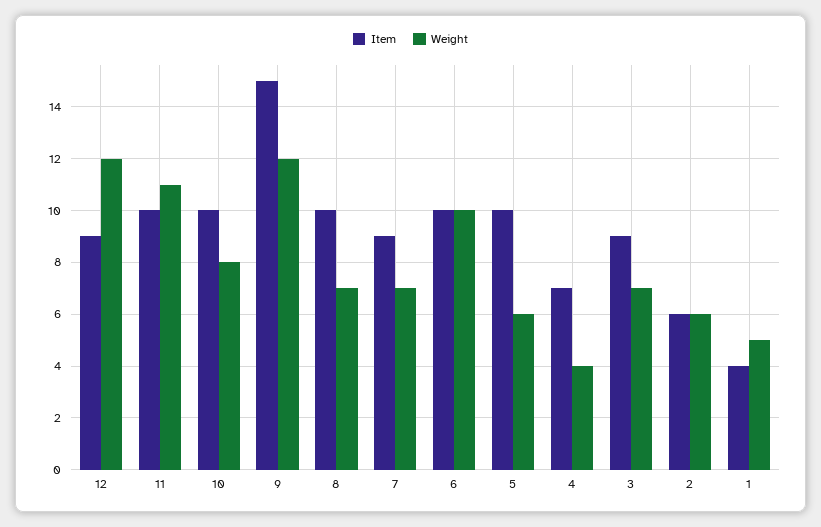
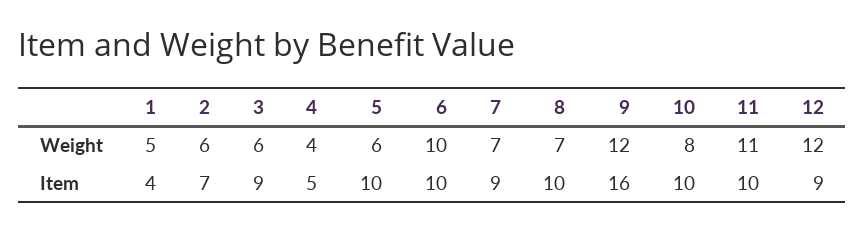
  {
    "Item": {
      "12": 9,
      "11": 10,
      "10": 10,
-     "9": 15,
+     "9": 16,
      "8": 10,
      "7": 9,
      "6": 10,
      "5": 10,
-     "4": 7,
+     "4": 5,
      "3": 9,
-     "2": 6,
+     "2": 7,
      "1": 4
    },
    "Weight": {
      "12": 12,
      "11": 11,
      "10": 8,
      "9": 12,
      "8": 7,
      "7": 7,
      "6": 10,
      "5": 6,
      "4": 4,
-     "3": 7,
+     "3": 6,
      "2": 6,
      "1": 5
    }
  }

